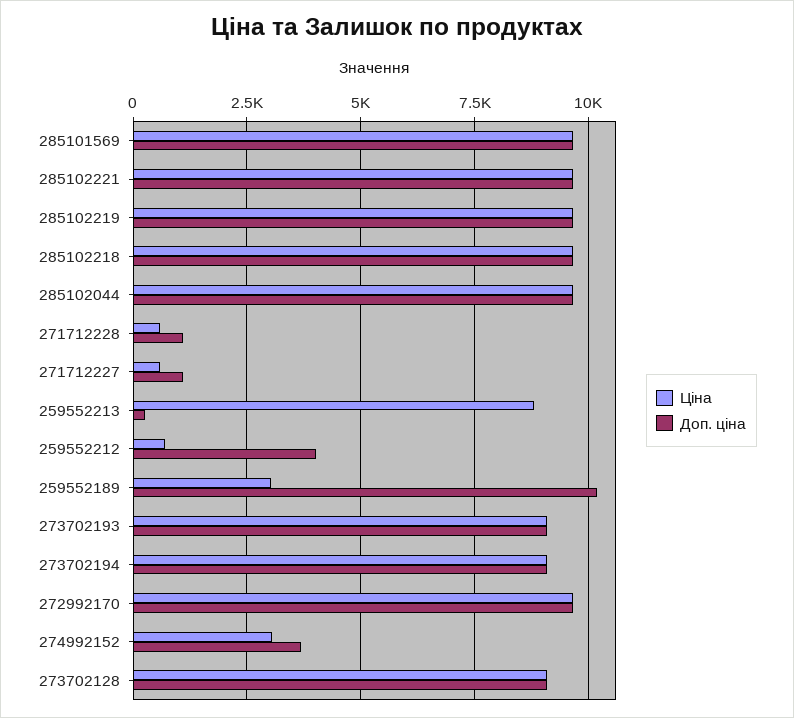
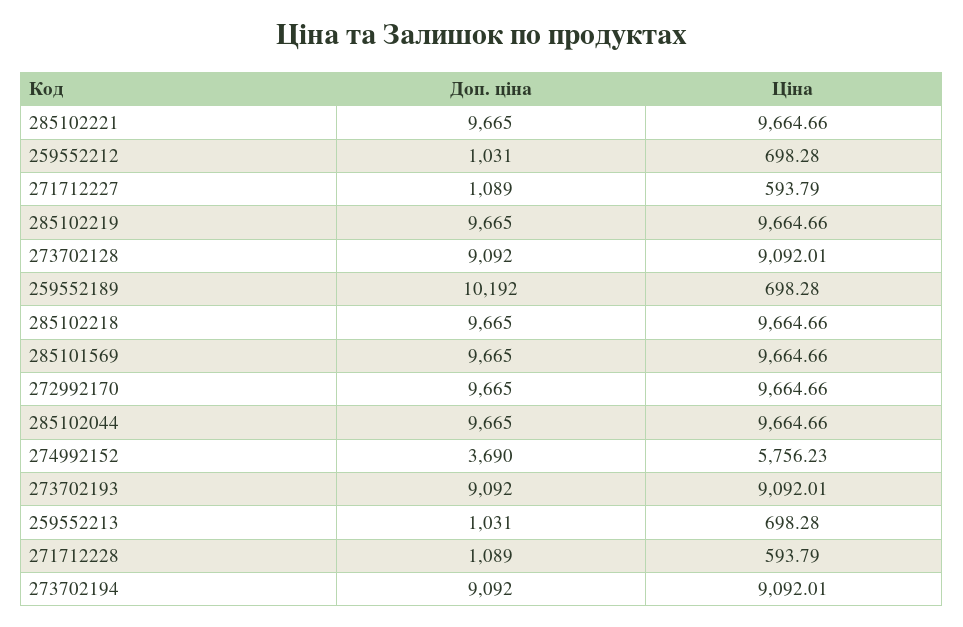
  {
    "Ціна": {
      "285101569": 9664.66,
      "285102221": 9664.66,
      "285102219": 9664.66,
      "285102218": 9664.66,
      "285102044": 9664.66,
      "271712228": 593.79,
      "271712227": 593.79,
-     "259552213": 8750,
+     "259552213": 698.28,
      "259552212": 698.28,
-     "259552189": 3000,
+     "259552189": 698.28,
      "273702193": 9092.01,
      "273702194": 9092.01,
      "272992170": 9664.66,
-     "274992152": 3000,
+     "274992152": 5756.23,
      "273702128": 9092.01
    },
    "Доп. ціна": {
      "285101569": 9665,
      "285102221": 9665,
      "285102219": 9665,
      "285102218": 9665,
      "285102044": 9665,
      "271712228": 1089,
      "271712227": 1089,
-     "259552213": 250,
+     "259552213": 1031,
-     "259552212": 4000,
+     "259552212": 1031,
      "259552189": 10192,
      "273702193": 9092,
      "273702194": 9092,
      "272992170": 9665,
      "274992152": 3690,
      "273702128": 9092
    }
  }

